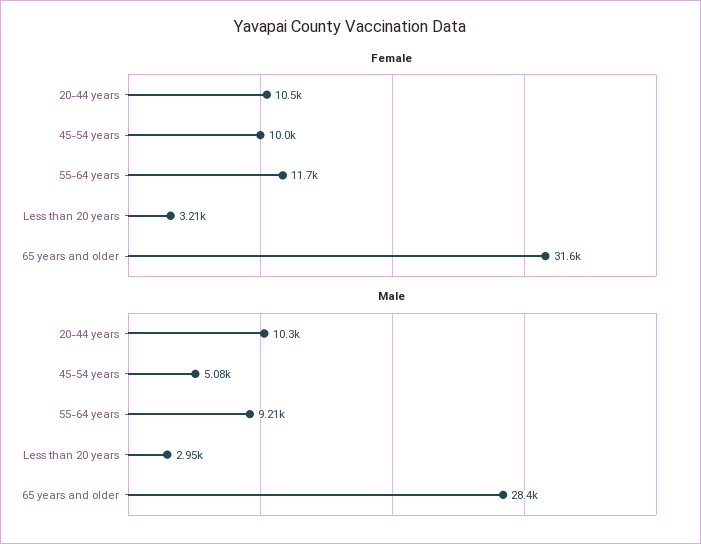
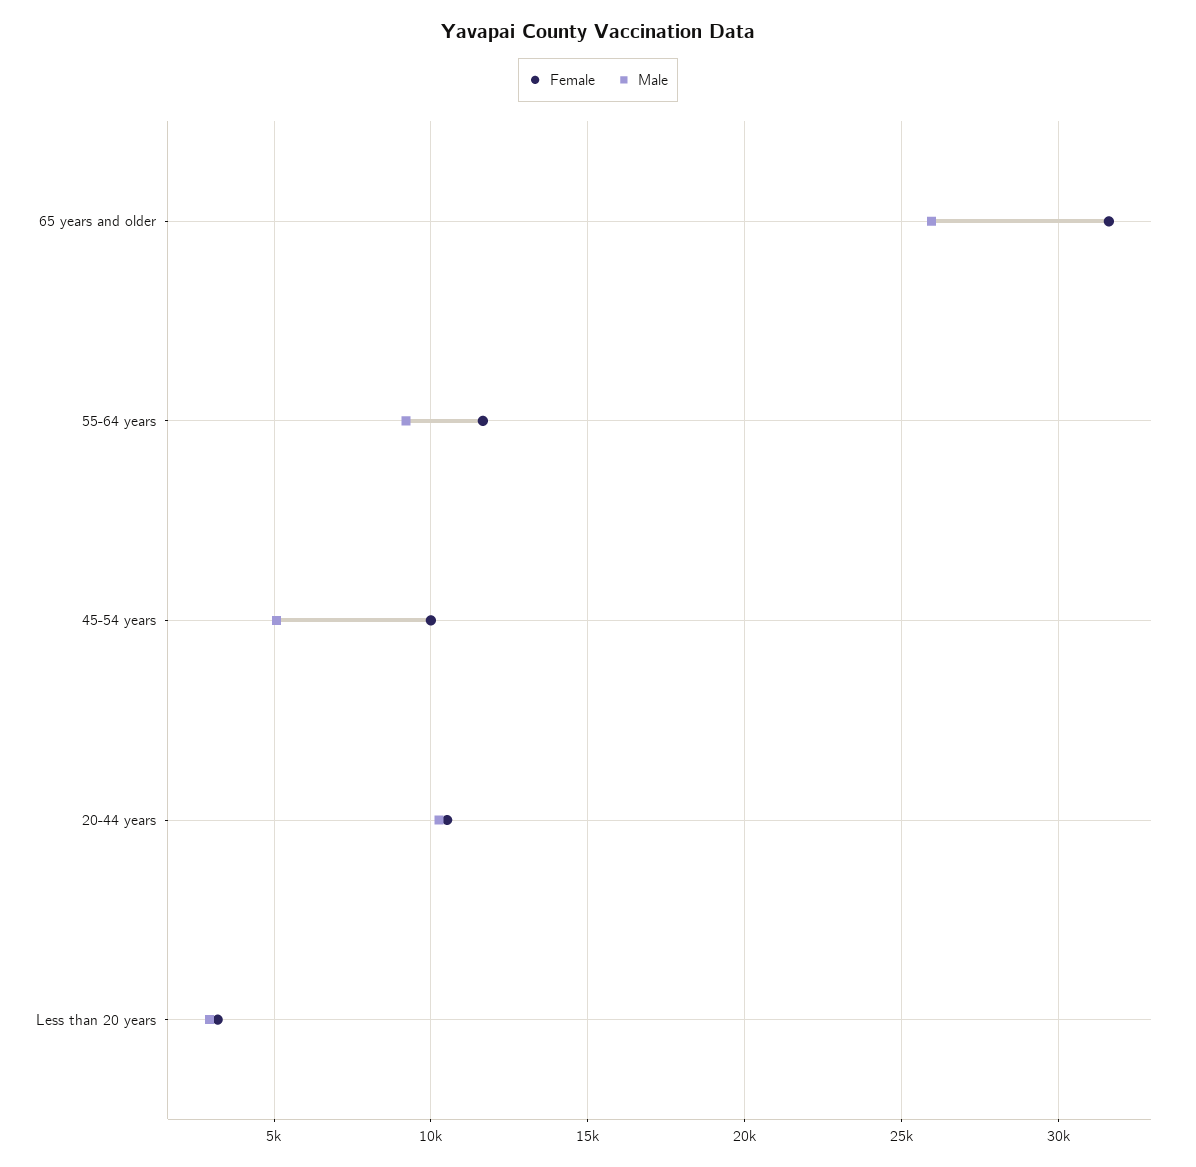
  {
    "Female": {
      "20-44 years": 10500,
      "45-54 years": 10000,
      "55-64 years": 11700,
      "Less than 20 years": 3210,
      "65 years and older": 31600
    },
    "Male": {
      "20-44 years": 10300,
      "45-54 years": 5080,
      "55-64 years": 9210,
      "Less than 20 years": 2950,
-     "65 years and older": 28400
+     "65 years and older": 26000
    }
  }

